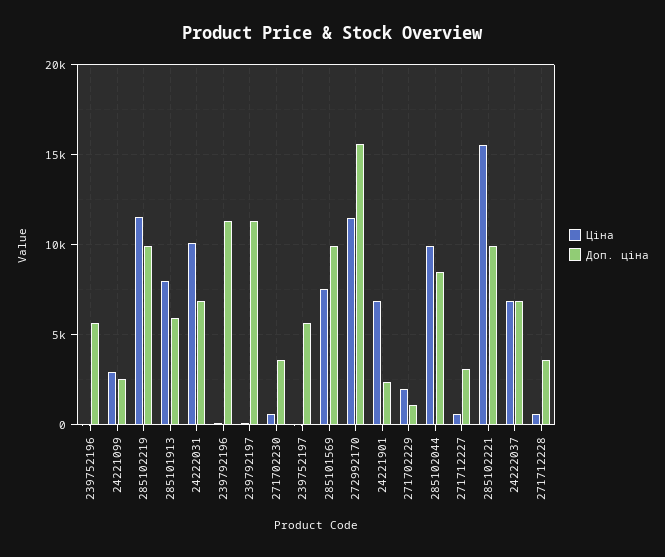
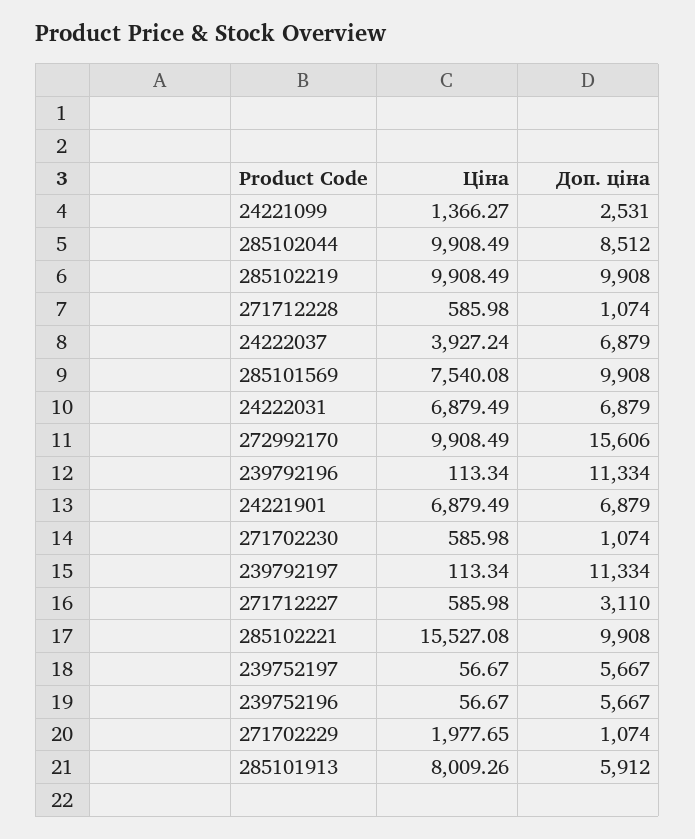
  {
    "Ціна": {
      "239752196": 56.67,
-     "24221099": 3000,
+     "24221099": 1366.27,
-     "285102219": 11500,
+     "285102219": 9908.49,
      "285101913": 8009.26,
-     "24222031": 10000,
+     "24222031": 6879.49,
      "239792196": 113.34,
      "239792197": 113.34,
      "271702230": 585.98,
      "239752197": 56.67,
      "285101569": 7540.08,
-     "272992170": 11500,
+     "272992170": 9908.49,
      "24221901": 6879.49,
      "271702229": 1977.65,
      "285102044": 9908.49,
      "271712227": 585.98,
      "285102221": 15527.08,
-     "24222037": 7000,
+     "24222037": 3927.24,
      "271712228": 585.98
    },
    "Доп. ціна": {
      "239752196": 5667,
      "24221099": 2531,
      "285102219": 9908,
      "285101913": 5912,
      "24222031": 6879,
      "239792196": 11334,
      "239792197": 11334,
-     "271702230": 3500,
+     "271702230": 1074,
      "239752197": 5667,
      "285101569": 9908,
      "272992170": 15606,
-     "24221901": 2500,
+     "24221901": 6879,
      "271702229": 1074,
      "285102044": 8512,
      "271712227": 3110,
      "285102221": 9908,
      "24222037": 6879,
-     "271712228": 3500
+     "271712228": 1074
    }
  }

